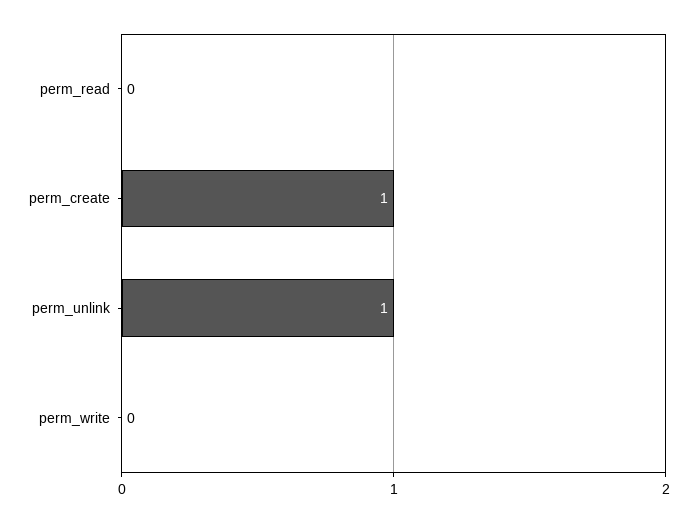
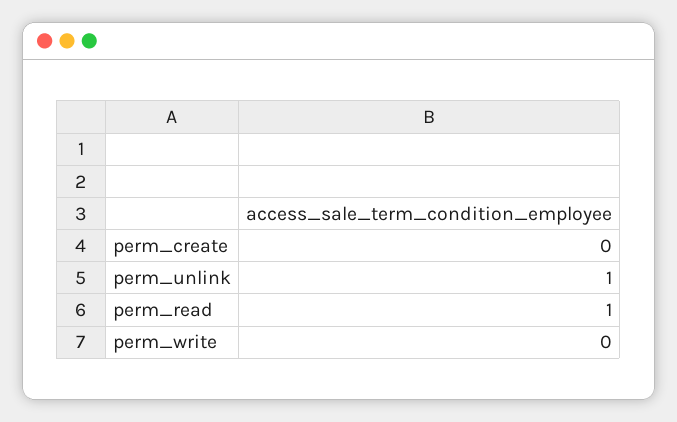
  {
-   "perm_read": 0,
+   "perm_read": 1,
-   "perm_create": 1,
+   "perm_create": 0,
    "perm_unlink": 1,
    "perm_write": 0
  }

